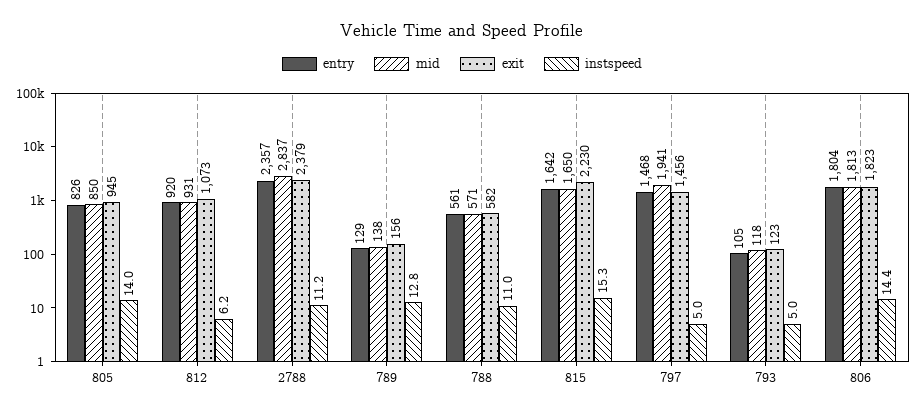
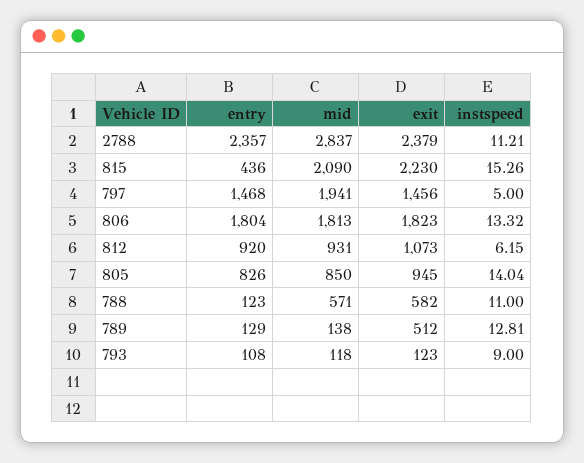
  {
    "entry": {
      "805": 826,
      "812": 920,
      "2788": 2357,
      "789": 129,
-     "788": 561,
+     "788": 123,
-     "815": 1642,
+     "815": 436,
      "797": 1468,
-     "793": 105,
+     "793": 108,
      "806": 1804
    },
    "mid": {
      "805": 850,
      "812": 931,
      "2788": 2837,
      "789": 138,
      "788": 571,
-     "815": 1650,
+     "815": 2090,
      "797": 1941,
      "793": 118,
      "806": 1813
    },
    "exit": {
      "805": 945,
      "812": 1073,
      "2788": 2379,
-     "789": 156,
+     "789": 512,
      "788": 582,
      "815": 2230,
      "797": 1456,
      "793": 123,
      "806": 1823
    },
    "instspeed": {
      "805": 14.04,
      "812": 6.15,
      "2788": 11.21,
      "789": 12.81,
      "788": 11,
      "815": 15.26,
      "797": 5,
-     "793": 5,
+     "793": 9,
-     "806": 14.4
+     "806": 13.32
    }
  }

